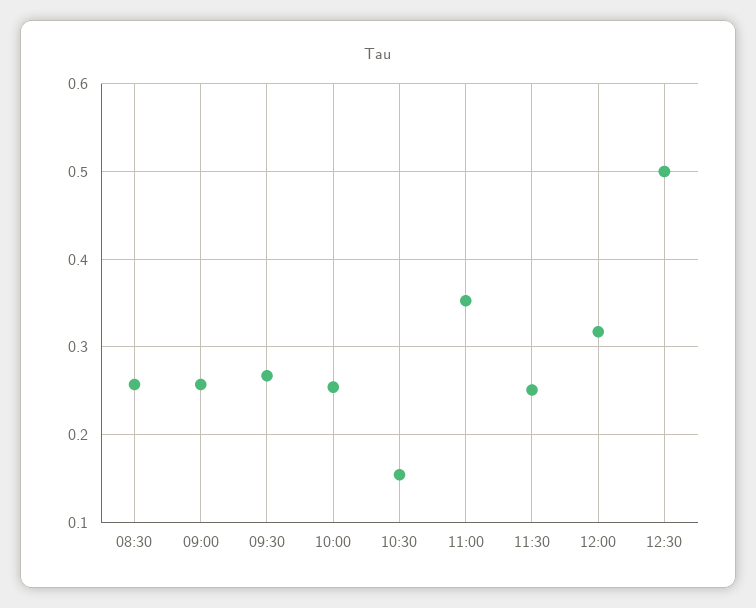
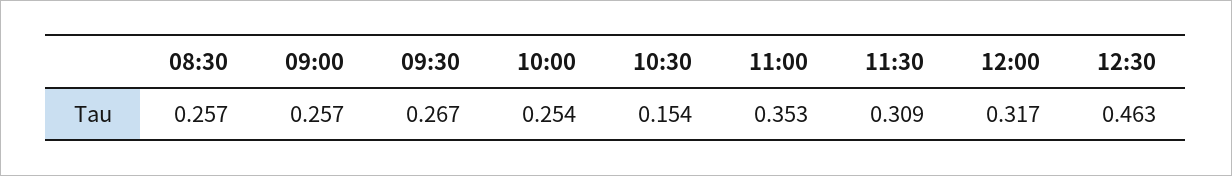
  {
    "08:30": 0.257,
    "09:00": 0.257,
    "09:30": 0.267,
    "10:00": 0.254,
    "10:30": 0.154,
    "11:00": 0.353,
-   "11:30": 0.25,
+   "11:30": 0.309,
    "12:00": 0.317,
-   "12:30": 0.5
+   "12:30": 0.463
  }

